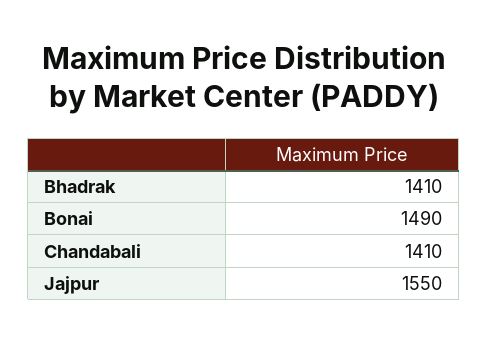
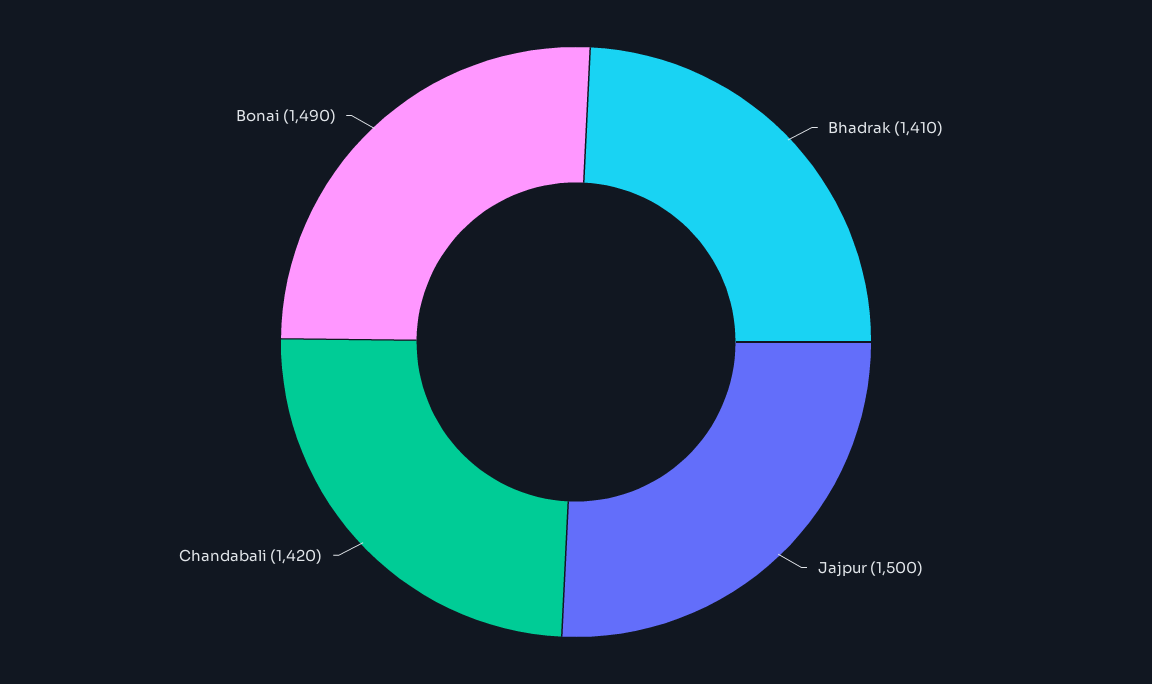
  {
    "Bhadrak": 1410,
    "Bonai": 1490,
-   "Chandabali": 1410,
+   "Chandabali": 1420,
-   "Jajpur": 1550
+   "Jajpur": 1500
  }

